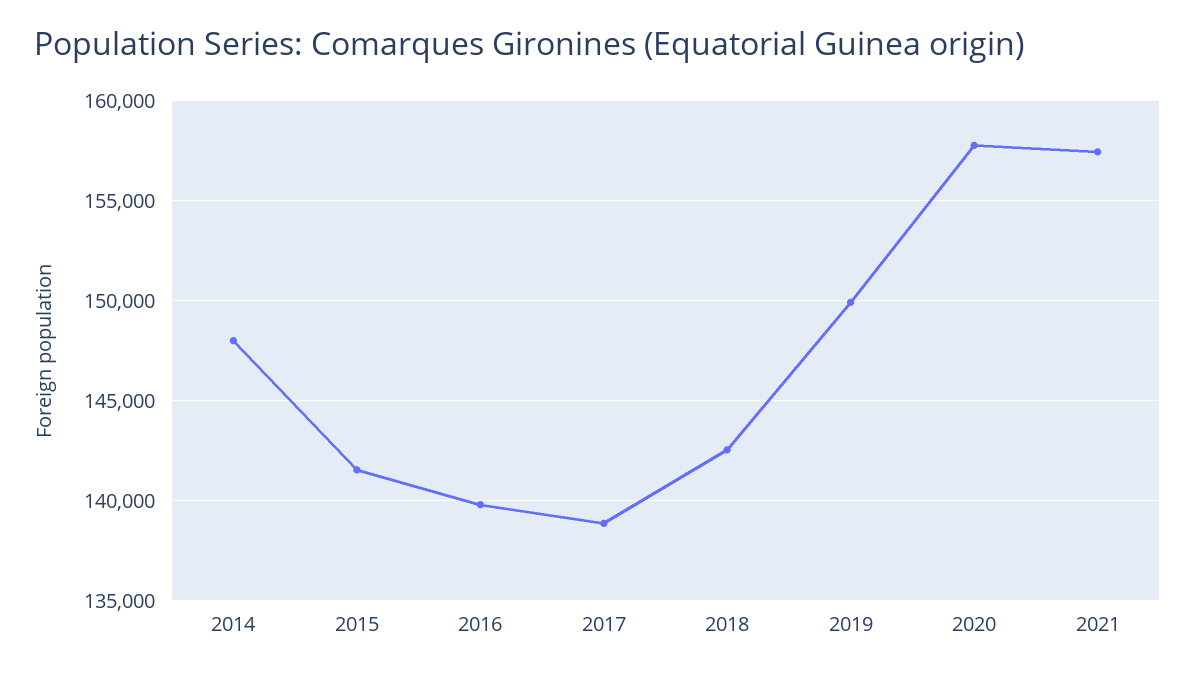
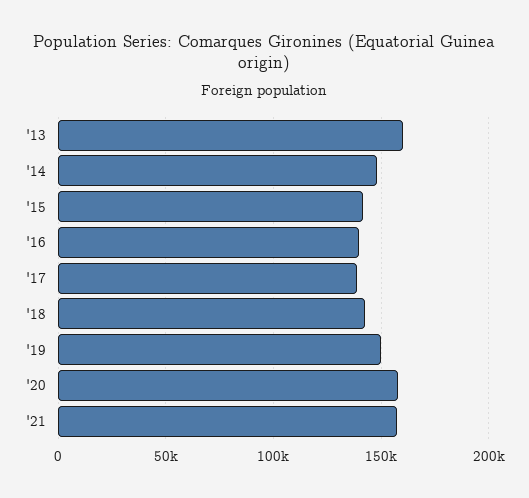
  {
    "2014": 148000,
    "2015": 141500,
    "2016": 140000,
    "2017": 139000,
    "2018": 142500,
    "2019": 150000,
    "2020": 158000,
-   "2021": 157500
+   "2021": 157500,
+   "'13": 160000
  }

